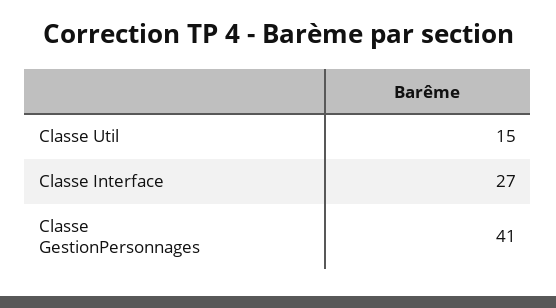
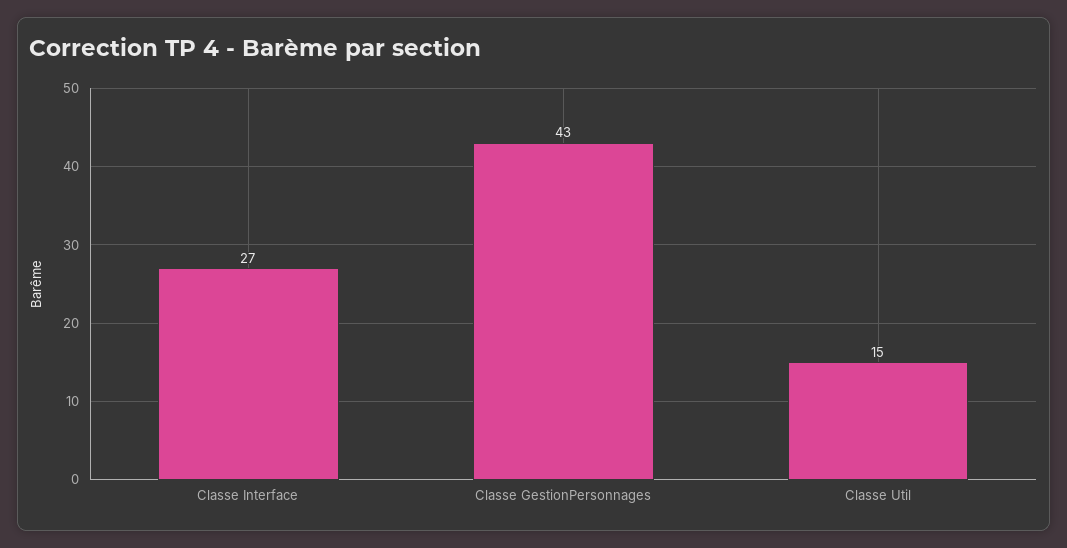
  {
    "Classe Util": 15,
    "Classe Interface": 27,
-   "Classe GestionPersonnages": 41
+   "Classe GestionPersonnages": 43
  }

